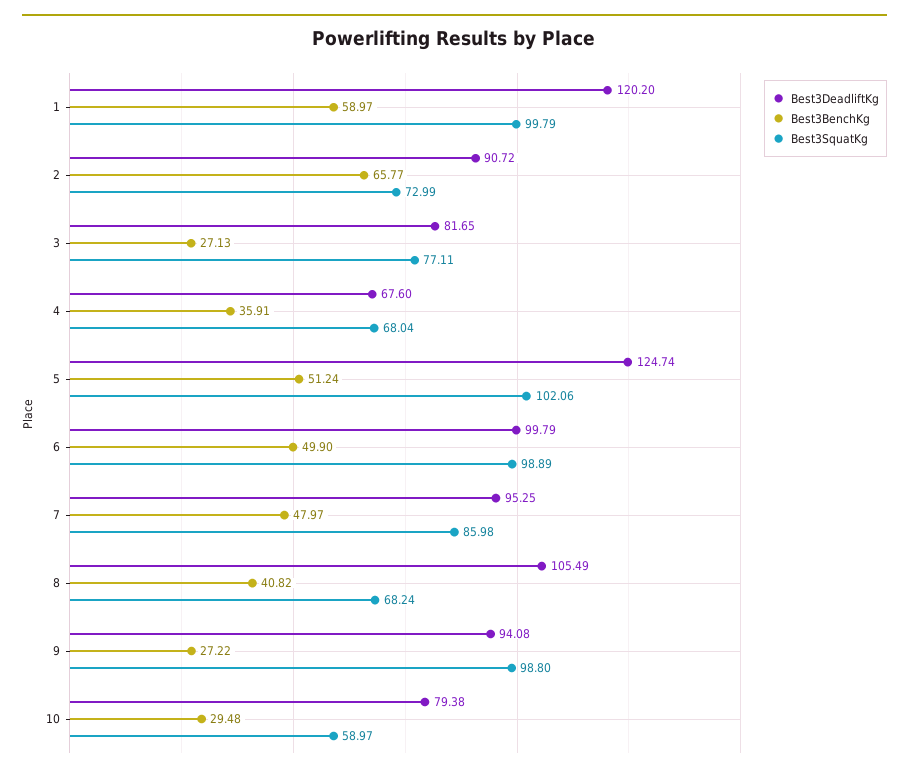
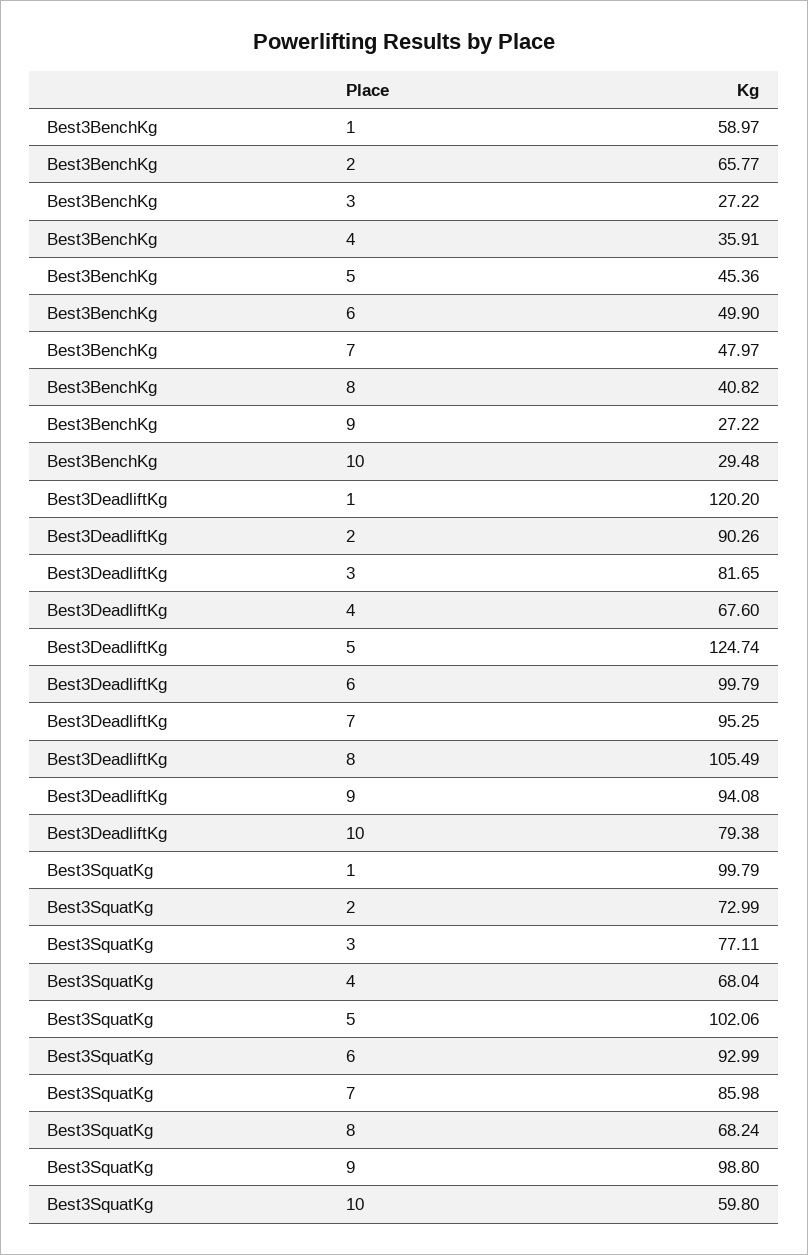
  {
    "Best3DeadliftKg": {
      "1": 120.2,
-     "2": 90.72,
+     "2": 90.26,
      "3": 81.65,
      "4": 67.6,
      "5": 124.74,
      "6": 99.79,
      "7": 95.25,
      "8": 105.49,
      "9": 94.08,
      "10": 79.38
    },
    "Best3BenchKg": {
      "1": 58.97,
      "2": 65.77,
-     "3": 27.13,
+     "3": 27.22,
      "4": 35.91,
-     "5": 51.24,
+     "5": 45.36,
      "6": 49.9,
      "7": 47.97,
      "8": 40.82,
      "9": 27.22,
      "10": 29.48
    },
    "Best3SquatKg": {
      "1": 99.79,
      "2": 72.99,
      "3": 77.11,
      "4": 68.04,
      "5": 102.06,
-     "6": 98.89,
+     "6": 92.99,
      "7": 85.98,
      "8": 68.24,
      "9": 98.8,
-     "10": 58.97
+     "10": 59.8
    }
  }

